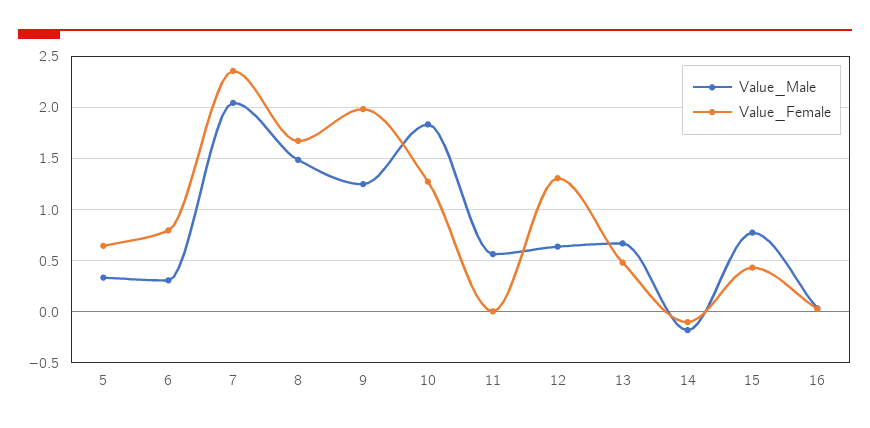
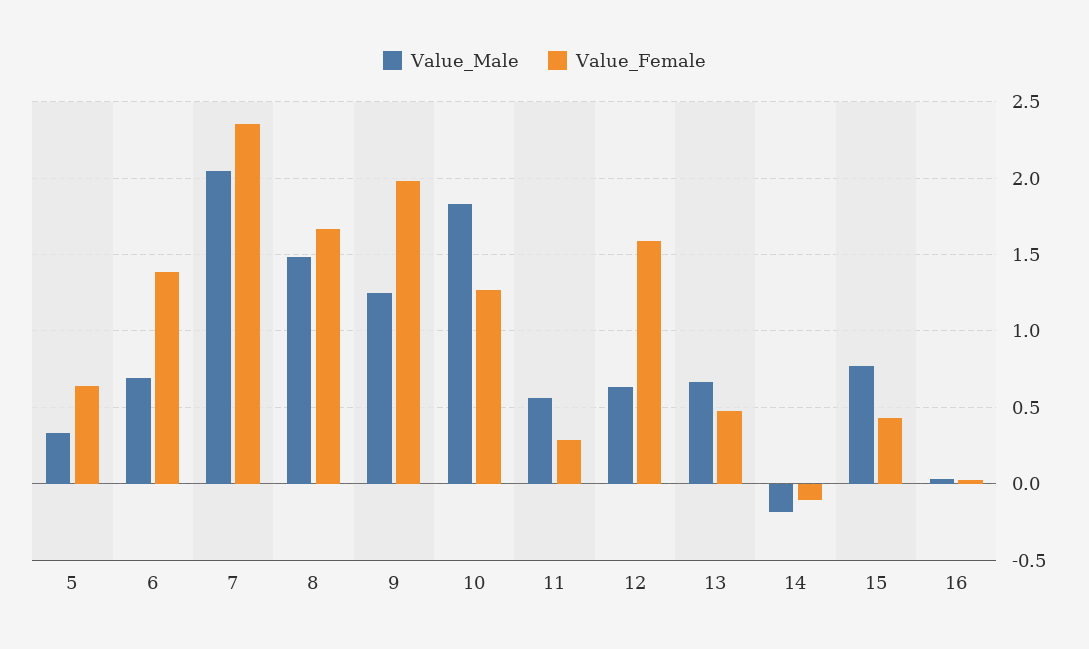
  {
    "Value_Male": {
      "5": 0.35,
-     "6": 0.3,
+     "6": 0.7,
      "7": 2.05,
      "8": 1.5,
      "9": 1.25,
      "10": 1.85,
      "11": 0.55,
      "12": 0.65,
      "13": 0.65,
      "14": -0.2,
      "15": 0.75,
      "16": 0.05
    },
    "Value_Female": {
      "5": 0.65,
-     "6": 0.8,
+     "6": 1.4,
      "7": 2.35,
      "8": 1.65,
      "9": 2,
      "10": 1.25,
-     "11": 0,
+     "11": 0.3,
-     "12": 1.3,
+     "12": 1.6,
      "13": 0.5,
      "14": -0.1,
      "15": 0.45,
      "16": 0.05
    }
  }

